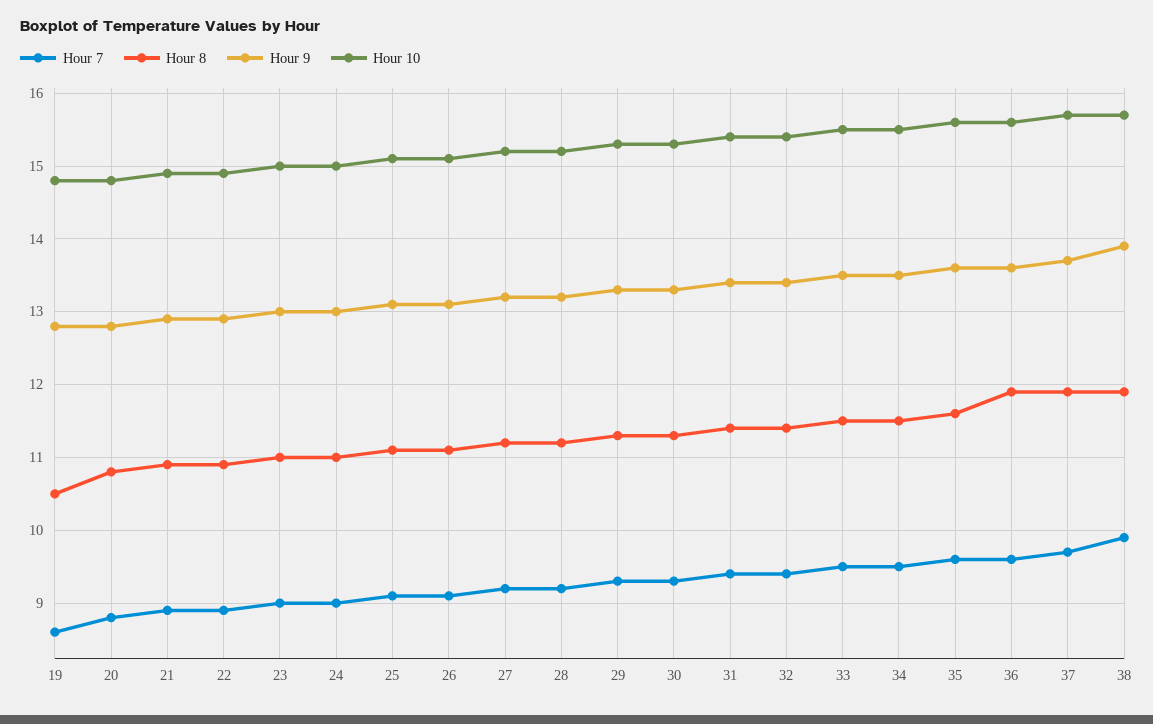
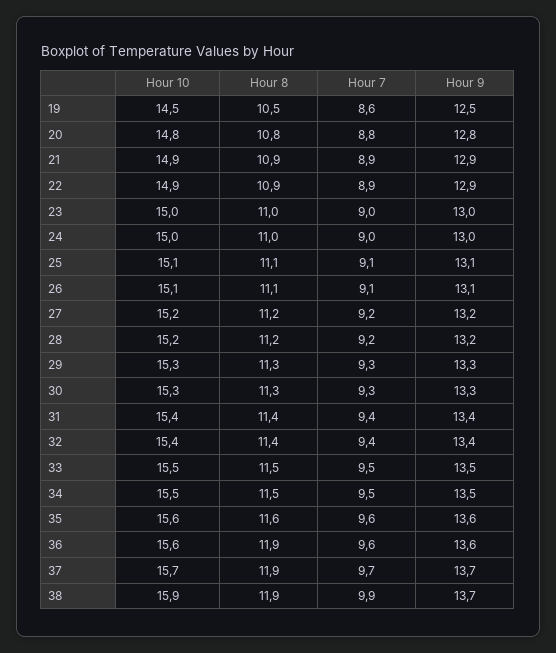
  {
    "Hour 7": {
      "19": 8.6,
      "20": 8.8,
      "21": 8.9,
      "22": 8.9,
      "23": 9,
      "24": 9,
      "25": 9.1,
      "26": 9.1,
      "27": 9.2,
      "28": 9.2,
      "29": 9.3,
      "30": 9.3,
      "31": 9.4,
      "32": 9.4,
      "33": 9.5,
      "34": 9.5,
      "35": 9.6,
      "36": 9.6,
      "37": 9.7,
      "38": 9.9
    },
    "Hour 8": {
      "19": 10.5,
      "20": 10.8,
      "21": 10.9,
      "22": 10.9,
      "23": 11,
      "24": 11,
      "25": 11.1,
      "26": 11.1,
      "27": 11.2,
      "28": 11.2,
      "29": 11.3,
      "30": 11.3,
      "31": 11.4,
      "32": 11.4,
      "33": 11.5,
      "34": 11.5,
      "35": 11.6,
      "36": 11.9,
      "37": 11.9,
      "38": 11.9
    },
    "Hour 9": {
-     "19": 12.8,
+     "19": 12.5,
      "20": 12.8,
      "21": 12.9,
      "22": 12.9,
      "23": 13,
      "24": 13,
      "25": 13.1,
      "26": 13.1,
      "27": 13.2,
      "28": 13.2,
      "29": 13.3,
      "30": 13.3,
      "31": 13.4,
      "32": 13.4,
      "33": 13.5,
      "34": 13.5,
      "35": 13.6,
      "36": 13.6,
      "37": 13.7,
-     "38": 13.9
+     "38": 13.7
    },
    "Hour 10": {
-     "19": 14.8,
+     "19": 14.5,
      "20": 14.8,
      "21": 14.9,
      "22": 14.9,
      "23": 15,
      "24": 15,
      "25": 15.1,
      "26": 15.1,
      "27": 15.2,
      "28": 15.2,
      "29": 15.3,
      "30": 15.3,
      "31": 15.4,
      "32": 15.4,
      "33": 15.5,
      "34": 15.5,
      "35": 15.6,
      "36": 15.6,
      "37": 15.7,
-     "38": 15.7
+     "38": 15.9
    }
  }

